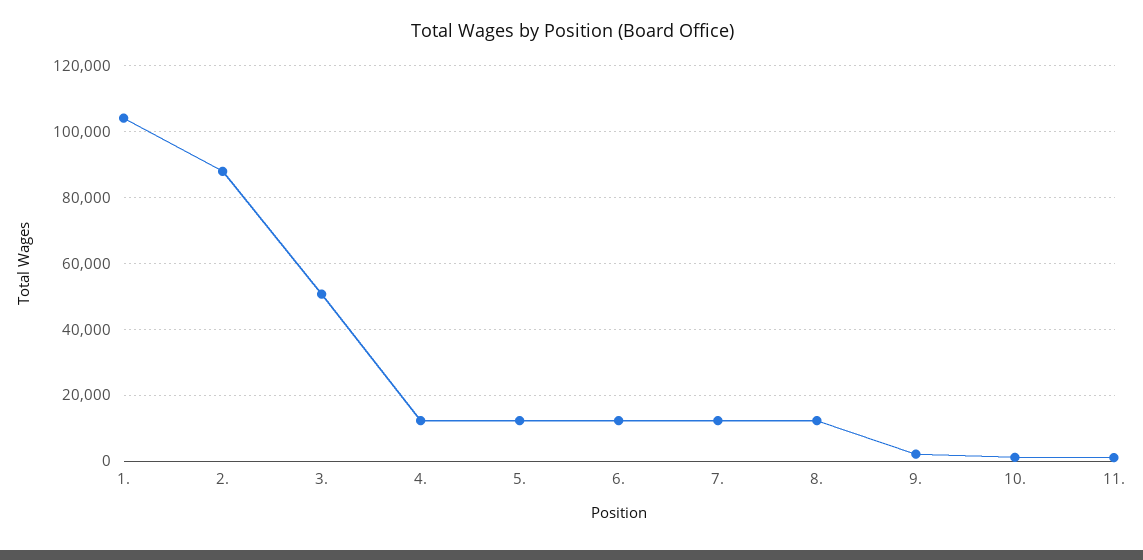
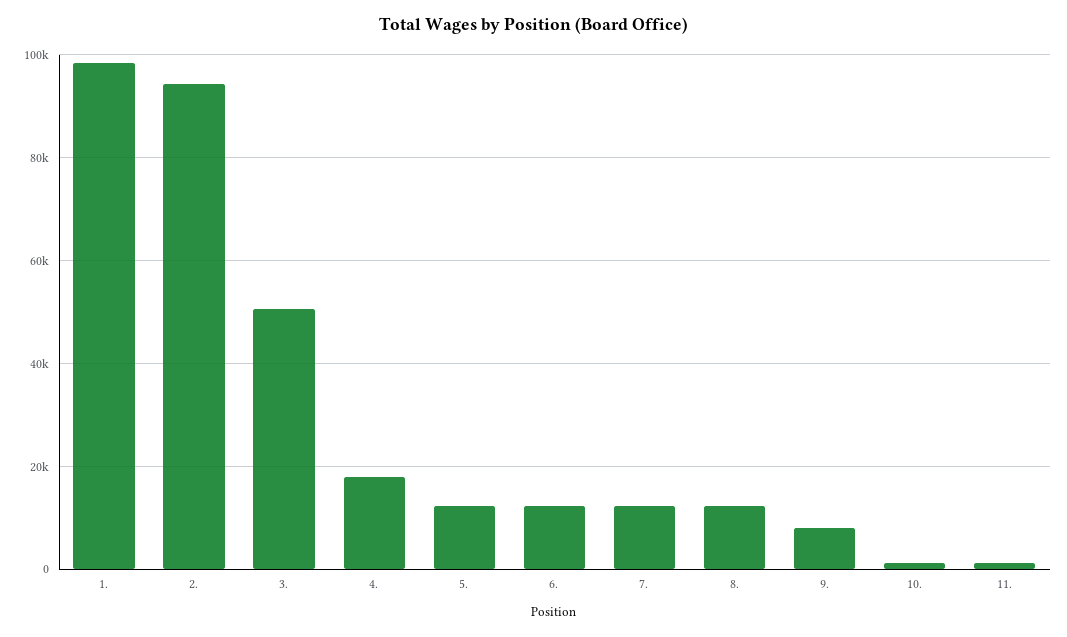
  {
-   "1.": 104000,
+   "1.": 98000,
-   "2.": 88000,
+   "2.": 94000,
    "3.": 50000,
-   "4.": 12000,
+   "4.": 18000,
    "5.": 12000,
    "6.": 12000,
    "7.": 12000,
    "8.": 12000,
-   "9.": 2000,
+   "9.": 8000,
    "10.": 2000,
    "11.": 2000
  }

